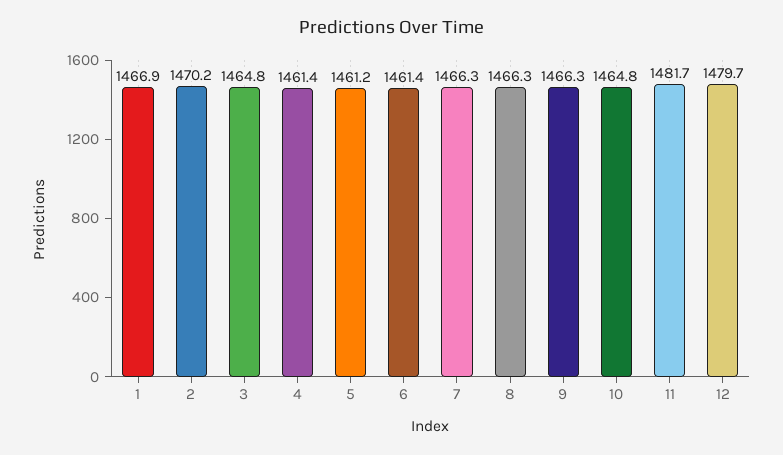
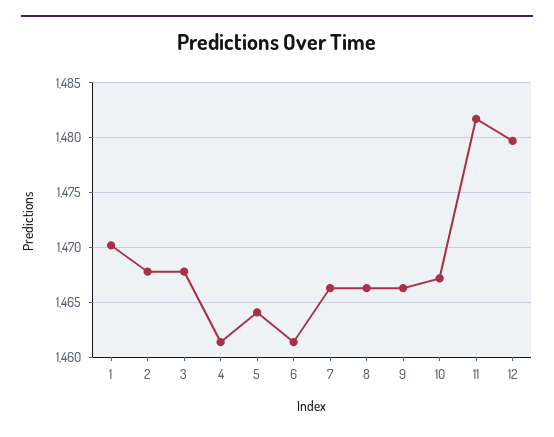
  {
-   "1": 1466.9,
+   "1": 1470,
-   "2": 1470.2,
+   "2": 1468,
-   "3": 1464.8,
+   "3": 1468,
    "4": 1461.4,
-   "5": 1461.2,
+   "5": 1464,
    "6": 1461.4,
    "7": 1466.3,
    "8": 1466.3,
    "9": 1466.3,
-   "10": 1464.8,
+   "10": 1467,
    "11": 1481.7,
    "12": 1479.7
  }

